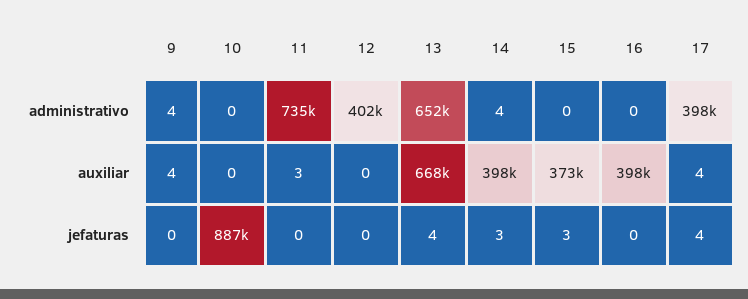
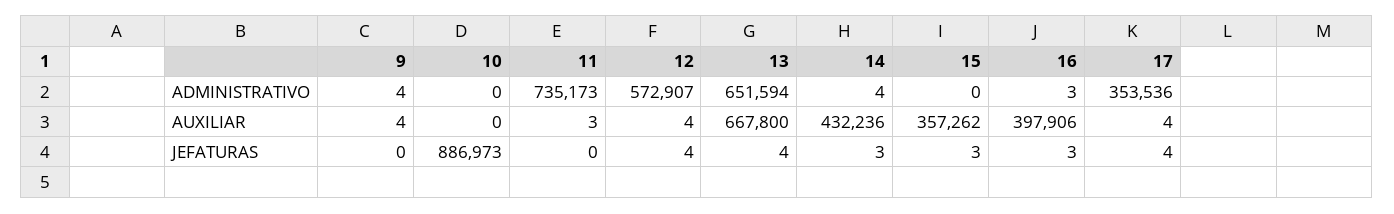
  {
    "9": {
      "administrativo": 4,
      "auxiliar": 4,
      "jefaturas": 0
    },
    "10": {
      "administrativo": 0,
      "auxiliar": 0,
      "jefaturas": 886973
    },
    "11": {
      "administrativo": 735173,
      "auxiliar": 3,
      "jefaturas": 0
    },
    "12": {
-     "administrativo": 402000,
+     "administrativo": 572907,
-     "auxiliar": 0,
+     "auxiliar": 4,
-     "jefaturas": 0
+     "jefaturas": 4
    },
    "13": {
      "administrativo": 651594,
      "auxiliar": 667800,
      "jefaturas": 4
    },
    "14": {
      "administrativo": 4,
-     "auxiliar": 398000,
+     "auxiliar": 432236,
      "jefaturas": 3
    },
    "15": {
      "administrativo": 0,
-     "auxiliar": 373000,
+     "auxiliar": 357262,
      "jefaturas": 3
    },
    "16": {
-     "administrativo": 0,
+     "administrativo": 3,
      "auxiliar": 397906,
-     "jefaturas": 0
+     "jefaturas": 3
    },
    "17": {
-     "administrativo": 398000,
+     "administrativo": 353536,
      "auxiliar": 4,
      "jefaturas": 4
    }
  }

